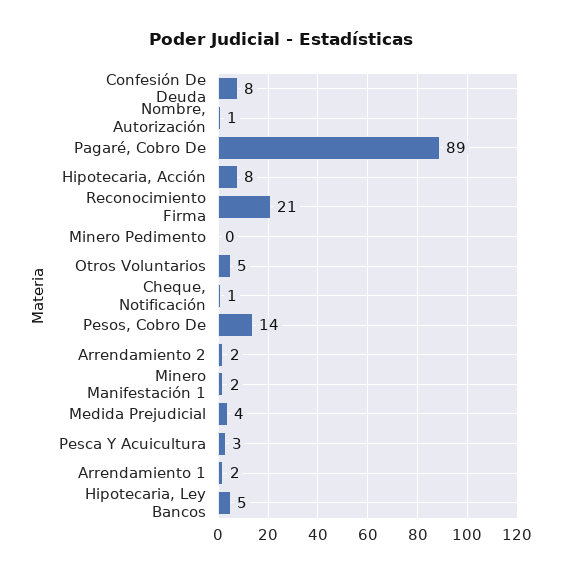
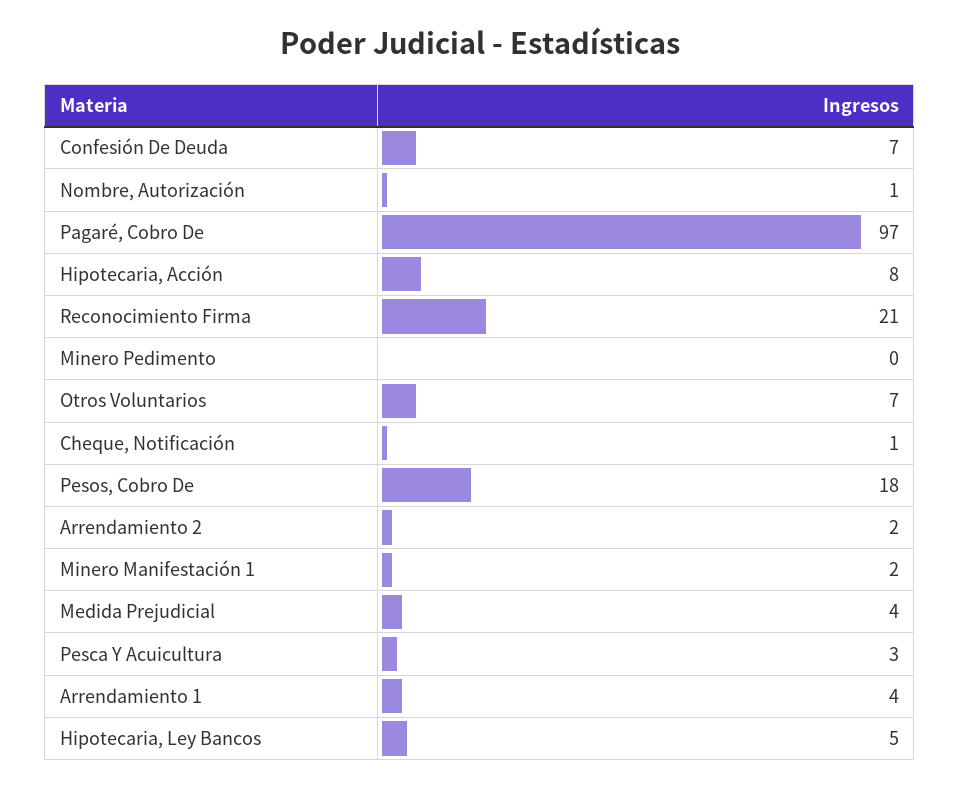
  {
-   "Confesión De Deuda": 8,
+   "Confesión De Deuda": 7,
    "Nombre, Autorización": 1,
-   "Pagaré, Cobro De": 89,
+   "Pagaré, Cobro De": 97,
    "Hipotecaria, Acción": 8,
    "Reconocimiento Firma": 21,
    "Minero Pedimento": 0,
-   "Otros Voluntarios": 5,
+   "Otros Voluntarios": 7,
    "Cheque, Notificación": 1,
-   "Pesos, Cobro De": 14,
+   "Pesos, Cobro De": 18,
    "Arrendamiento 2": 2,
    "Minero Manifestación 1": 2,
    "Medida Prejudicial": 4,
    "Pesca Y Acuicultura": 3,
-   "Arrendamiento 1": 2,
+   "Arrendamiento 1": 4,
    "Hipotecaria, Ley Bancos": 5
  }

